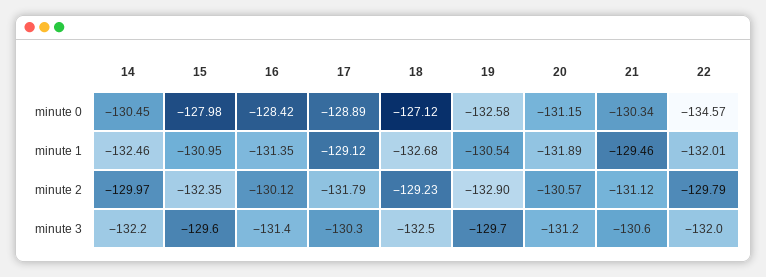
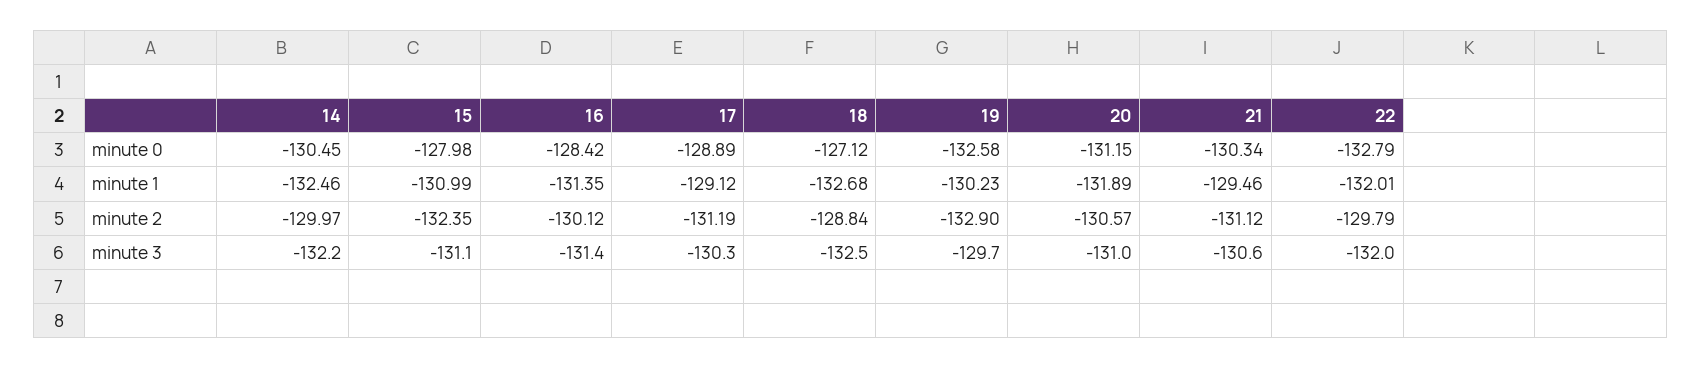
  {
    "14": {
      "minute 0": -130.45,
      "minute 1": -132.46,
      "minute 2": -129.97,
      "minute 3": -132.2
    },
    "15": {
      "minute 0": -127.98,
-     "minute 1": -130.95,
+     "minute 1": -130.99,
      "minute 2": -132.35,
-     "minute 3": -129.6
+     "minute 3": -131.1
    },
    "16": {
      "minute 0": -128.42,
      "minute 1": -131.35,
      "minute 2": -130.12,
      "minute 3": -131.4
    },
    "17": {
      "minute 0": -128.89,
      "minute 1": -129.12,
-     "minute 2": -131.79,
+     "minute 2": -131.19,
      "minute 3": -130.3
    },
    "18": {
      "minute 0": -127.12,
      "minute 1": -132.68,
-     "minute 2": -129.23,
+     "minute 2": -128.84,
      "minute 3": -132.5
    },
    "19": {
      "minute 0": -132.58,
-     "minute 1": -130.54,
+     "minute 1": -130.23,
      "minute 2": -132.9,
      "minute 3": -129.7
    },
    "20": {
      "minute 0": -131.15,
      "minute 1": -131.89,
      "minute 2": -130.57,
-     "minute 3": -131.2
+     "minute 3": -131
    },
    "21": {
      "minute 0": -130.34,
      "minute 1": -129.46,
      "minute 2": -131.12,
      "minute 3": -130.6
    },
    "22": {
-     "minute 0": -134.57,
+     "minute 0": -132.79,
      "minute 1": -132.01,
      "minute 2": -129.79,
      "minute 3": -132
    }
  }

